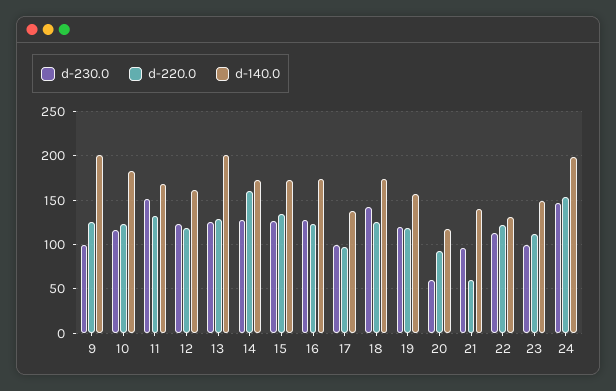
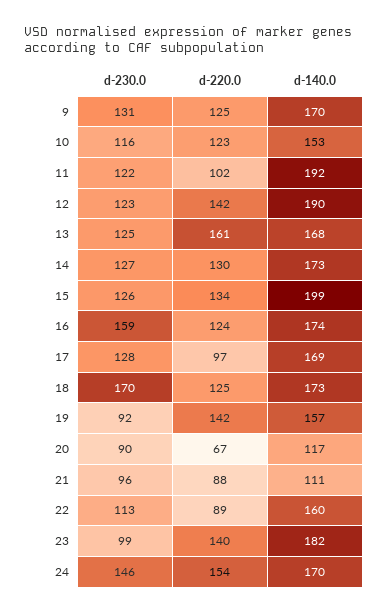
  {
    "d-230.0": {
-     "9": 100,
+     "9": 131,
      "10": 116,
-     "11": 150,
+     "11": 122,
      "12": 123,
      "13": 125,
      "14": 127,
      "15": 126,
-     "16": 130,
+     "16": 159,
-     "17": 100,
+     "17": 128,
-     "18": 140,
+     "18": 170,
-     "19": 120,
+     "19": 92,
-     "20": 60,
+     "20": 90,
      "21": 96,
      "22": 113,
      "23": 99,
      "24": 146
    },
    "d-220.0": {
      "9": 125,
      "10": 123,
-     "11": 130,
+     "11": 102,
-     "12": 120,
+     "12": 142,
-     "13": 130,
+     "13": 161,
-     "14": 160,
+     "14": 130,
      "15": 134,
      "16": 124,
      "17": 97,
      "18": 125,
-     "19": 120,
+     "19": 142,
-     "20": 90,
+     "20": 67,
-     "21": 60,
+     "21": 88,
-     "22": 120,
+     "22": 89,
-     "23": 110,
+     "23": 140,
      "24": 154
    },
    "d-140.0": {
-     "9": 200,
+     "9": 170,
-     "10": 180,
+     "10": 153,
-     "11": 170,
+     "11": 192,
-     "12": 160,
+     "12": 190,
-     "13": 200,
+     "13": 168,
      "14": 173,
-     "15": 170,
+     "15": 199,
      "16": 174,
-     "17": 140,
+     "17": 169,
      "18": 173,
      "19": 157,
      "20": 117,
-     "21": 140,
+     "21": 111,
-     "22": 130,
+     "22": 160,
-     "23": 150,
+     "23": 182,
-     "24": 200
+     "24": 170
    }
  }

